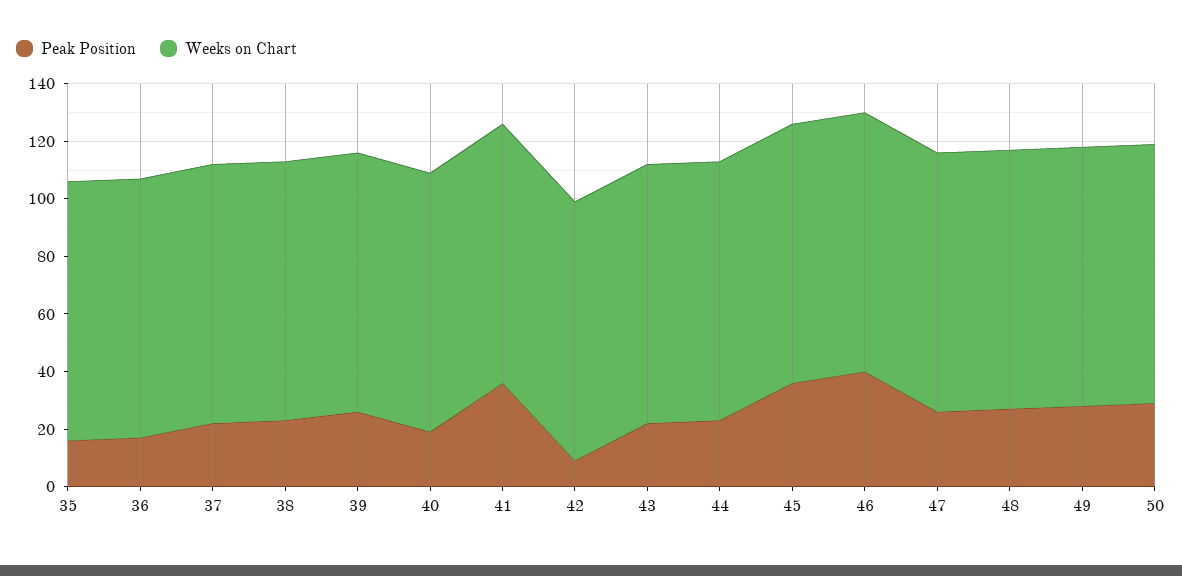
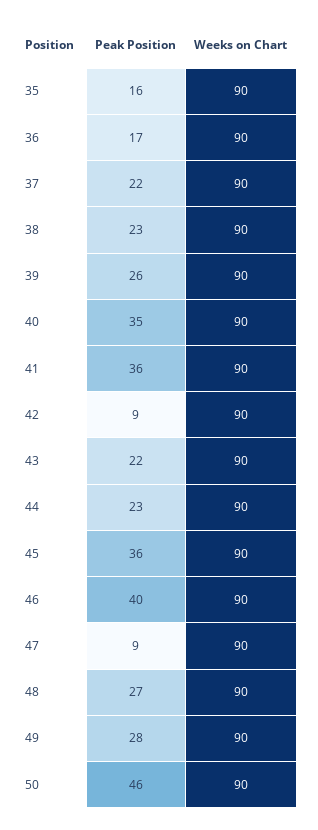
  {
    "Peak Position": {
      "35": 16,
      "36": 17,
      "37": 22,
      "38": 23,
      "39": 26,
-     "40": 20,
+     "40": 35,
      "41": 36,
      "42": 9,
      "43": 22,
      "44": 23,
      "45": 36,
      "46": 40,
-     "47": 25,
+     "47": 9,
      "48": 27,
      "49": 28,
-     "50": 30
+     "50": 46
    },
    "Weeks on Chart": {
      "35": 90,
      "36": 90,
      "37": 90,
      "38": 90,
      "39": 90,
      "40": 90,
      "41": 90,
      "42": 90,
      "43": 90,
      "44": 90,
      "45": 90,
      "46": 90,
      "47": 90,
      "48": 90,
      "49": 90,
      "50": 90
    }
  }

